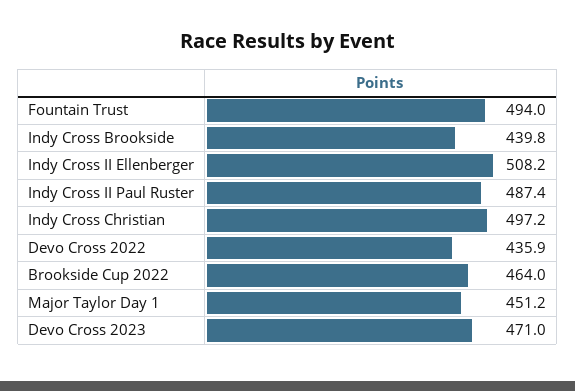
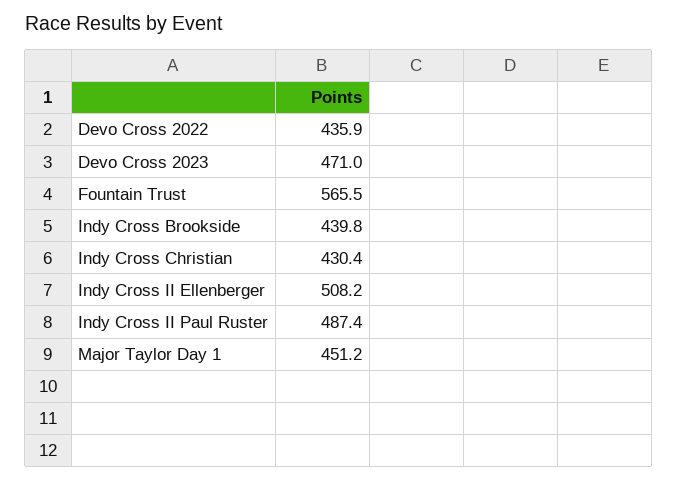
  {
-   "Fountain Trust": 494,
+   "Fountain Trust": 565.5,
    "Indy Cross Brookside": 439.8,
    "Indy Cross II Ellenberger": 508.2,
    "Indy Cross II Paul Ruster": 487.4,
-   "Indy Cross Christian": 497.2,
+   "Indy Cross Christian": 430.4,
    "Devo Cross 2022": 435.9,
-   "Brookside Cup 2022": 464,
    "Major Taylor Day 1": 451.2,
    "Devo Cross 2023": 471
  }

